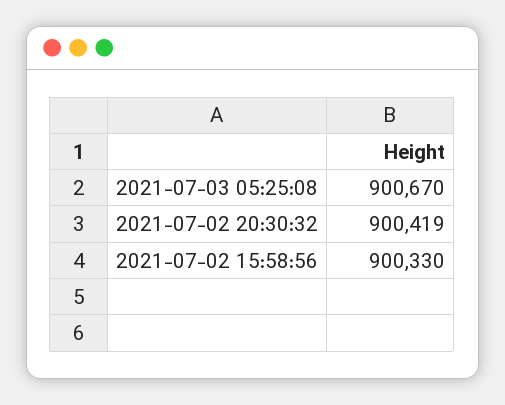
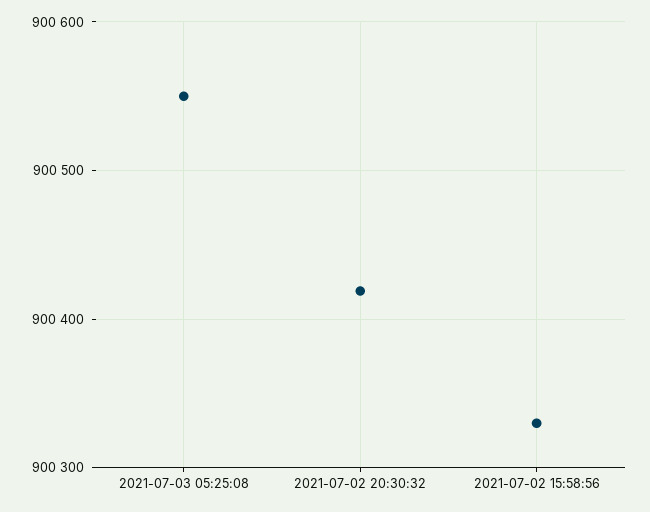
  {
-   "2021-07-03 05:25:08": 900670,
+   "2021-07-03 05:25:08": 900550,
    "2021-07-02 20:30:32": 900419,
    "2021-07-02 15:58:56": 900330
  }

